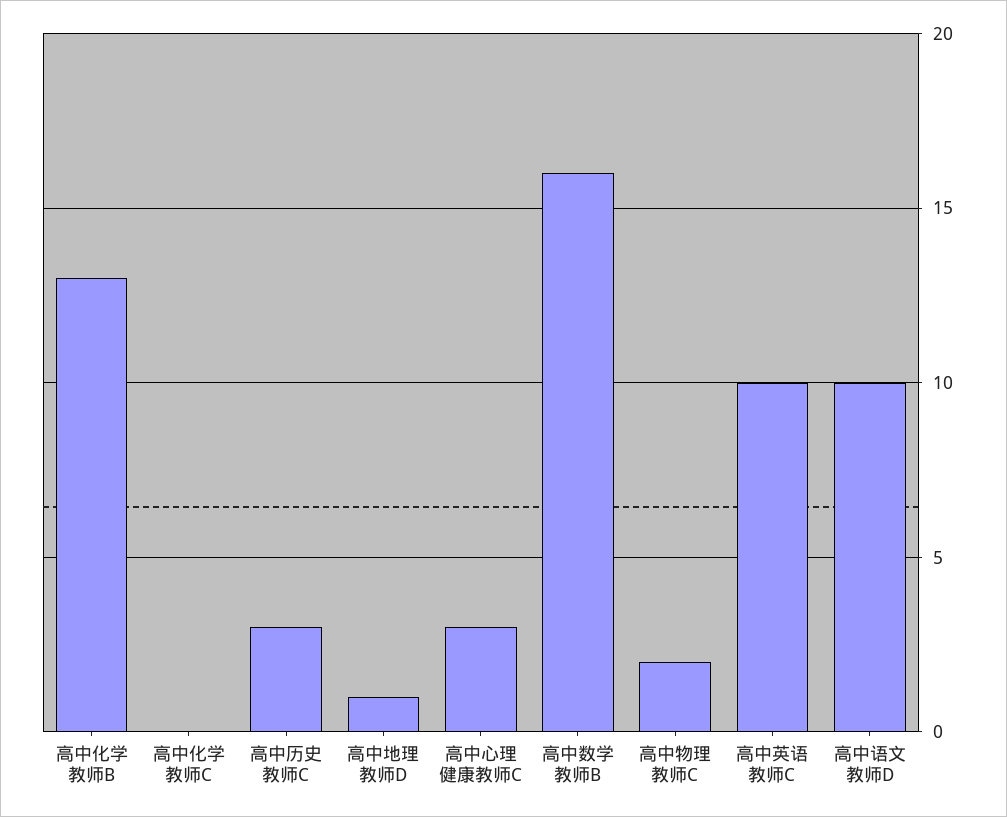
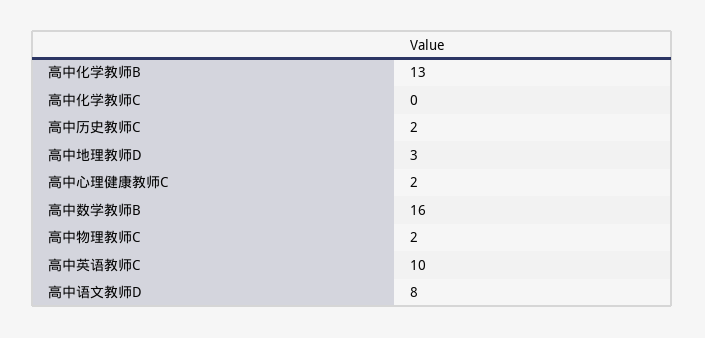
  {
    "高中化学教师B": 13,
    "高中化学教师C": 0,
-   "高中历史教师C": 3,
+   "高中历史教师C": 2,
-   "高中地理教师D": 1,
+   "高中地理教师D": 3,
-   "高中心理健康教师C": 3,
+   "高中心理健康教师C": 2,
    "高中数学教师B": 16,
    "高中物理教师C": 2,
    "高中英语教师C": 10,
-   "高中语文教师D": 10
+   "高中语文教师D": 8
  }

